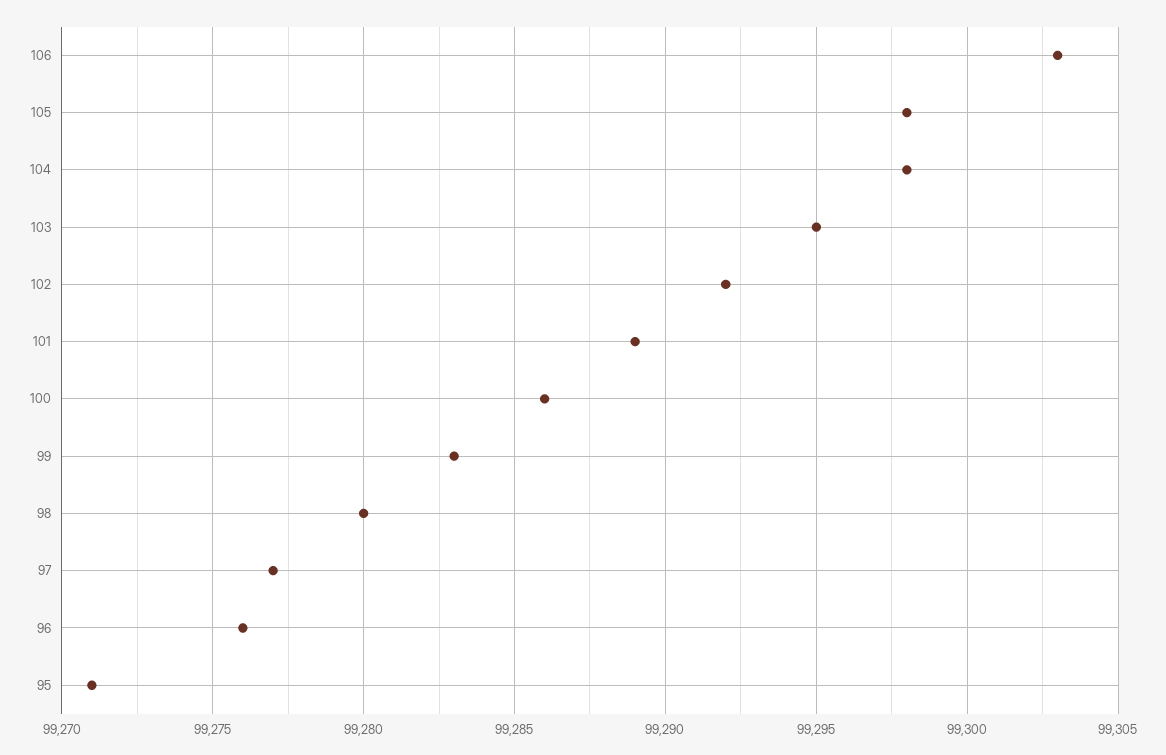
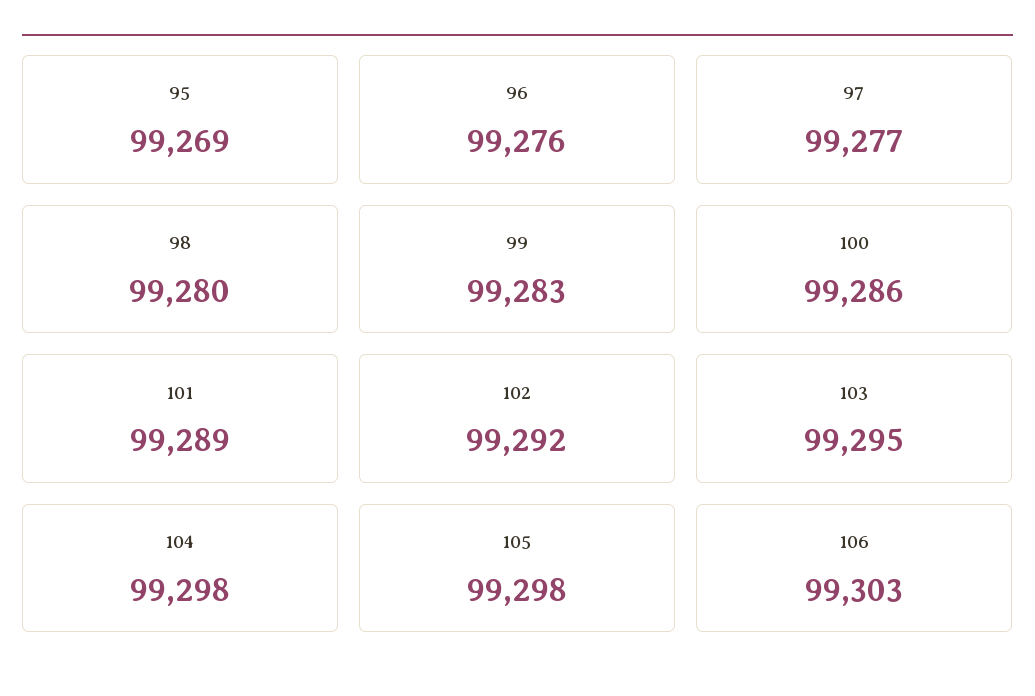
  {
    "106": 99303,
    "105": 99298,
    "104": 99298,
    "103": 99295,
    "102": 99292,
    "101": 99289,
    "100": 99286,
    "99": 99283,
    "98": 99280,
    "97": 99277,
    "96": 99276,
-   "95": 99271
+   "95": 99269
  }

